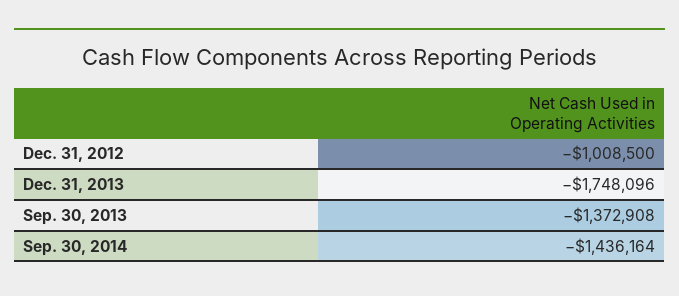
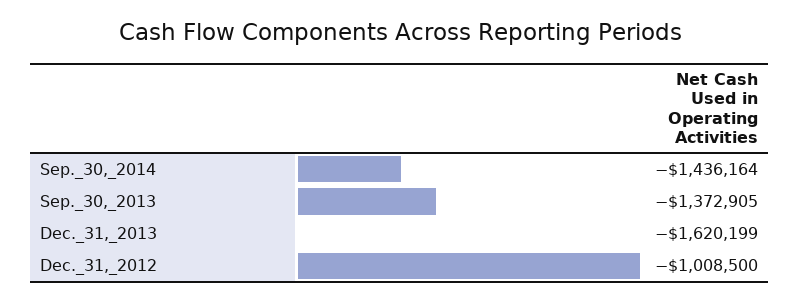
  {
    "Dec. 31, 2012": -1008500,
-   "Dec. 31, 2013": -1748096,
+   "Dec. 31, 2013": -1620199,
-   "Sep. 30, 2013": -1372908,
+   "Sep. 30, 2013": -1372905,
    "Sep. 30, 2014": -1436164
  }

